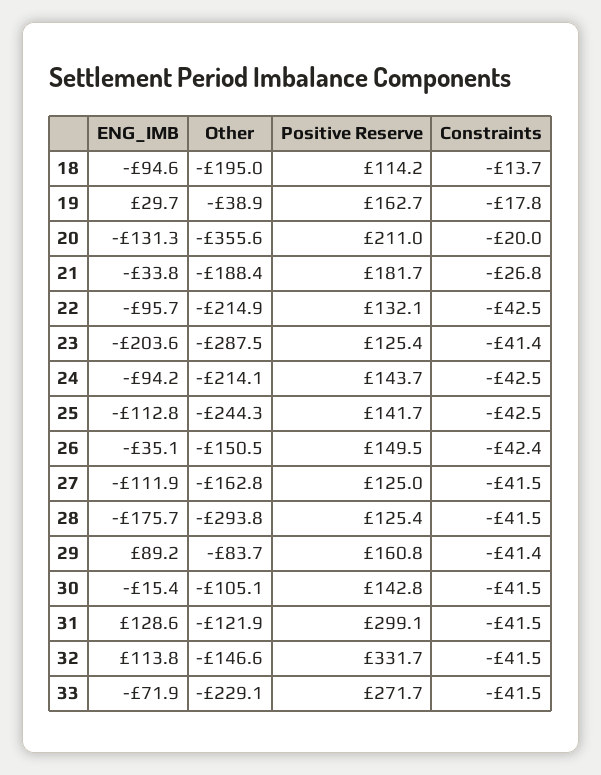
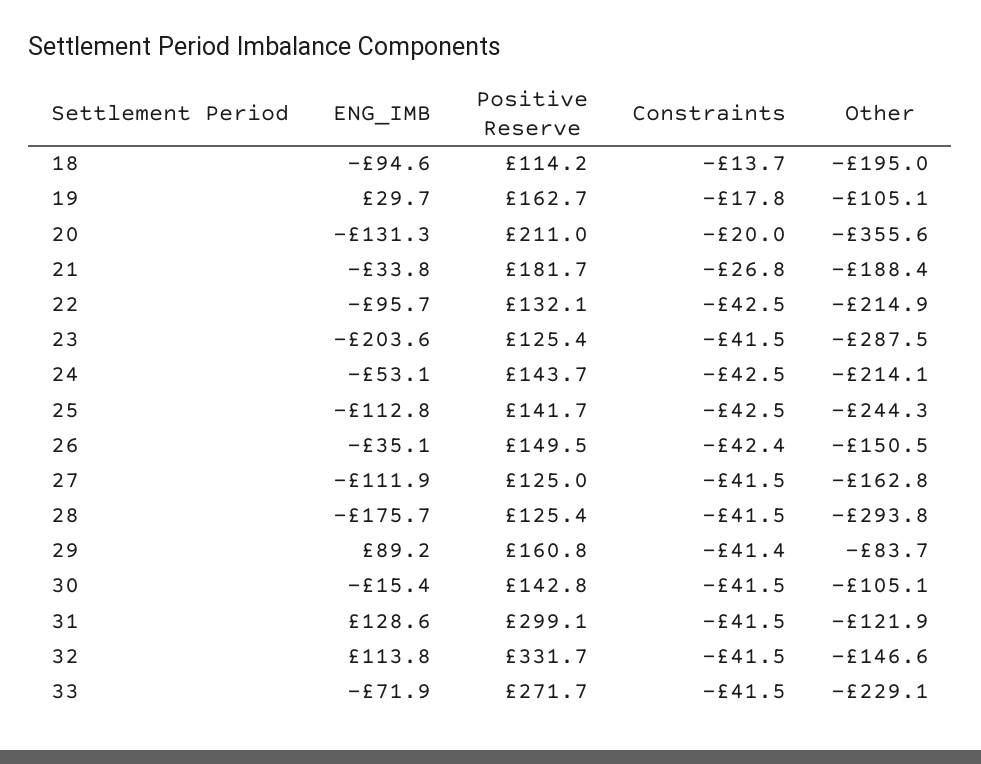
  {
    "ENG_IMB": {
      "18": -94.6,
      "19": 29.7,
      "20": -131.3,
      "21": -33.8,
      "22": -95.7,
      "23": -203.6,
-     "24": -94.2,
+     "24": -53.1,
      "25": -112.8,
      "26": -35.1,
      "27": -111.9,
      "28": -175.7,
      "29": 89.2,
      "30": -15.4,
      "31": 128.6,
      "32": 113.8,
      "33": -71.9
    },
    "Other": {
      "18": -195,
-     "19": -38.9,
+     "19": -105.1,
      "20": -355.6,
      "21": -188.4,
      "22": -214.9,
      "23": -287.5,
      "24": -214.1,
      "25": -244.3,
      "26": -150.5,
      "27": -162.8,
      "28": -293.8,
      "29": -83.7,
      "30": -105.1,
      "31": -121.9,
      "32": -146.6,
      "33": -229.1
    },
    "Positive Reserve": {
      "18": 114.2,
      "19": 162.7,
      "20": 211,
      "21": 181.7,
      "22": 132.1,
      "23": 125.4,
      "24": 143.7,
      "25": 141.7,
      "26": 149.5,
      "27": 125,
      "28": 125.4,
      "29": 160.8,
      "30": 142.8,
      "31": 299.1,
      "32": 331.7,
      "33": 271.7
    },
    "Constraints": {
      "18": -13.7,
      "19": -17.8,
      "20": -20,
      "21": -26.8,
      "22": -42.5,
-     "23": -41.4,
+     "23": -41.5,
      "24": -42.5,
      "25": -42.5,
      "26": -42.4,
      "27": -41.5,
      "28": -41.5,
      "29": -41.4,
      "30": -41.5,
      "31": -41.5,
      "32": -41.5,
      "33": -41.5
    }
  }

